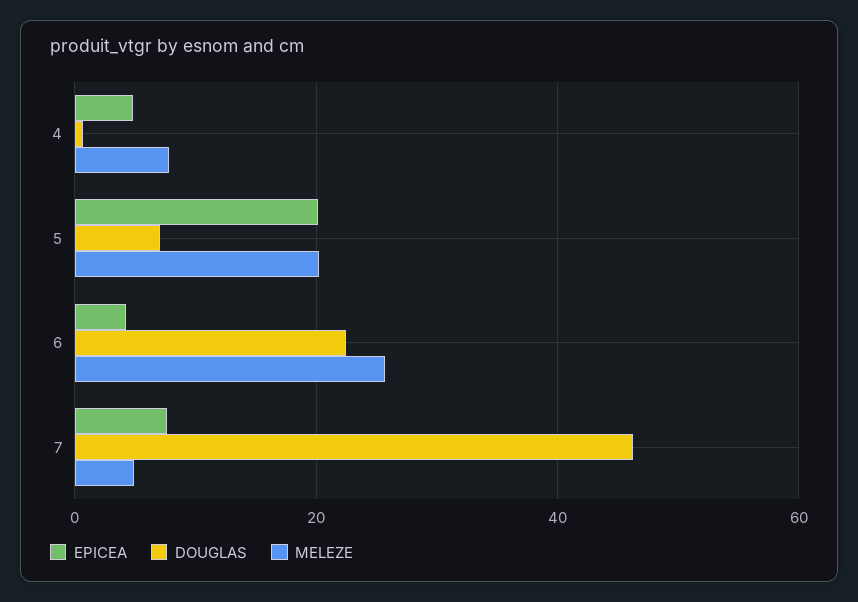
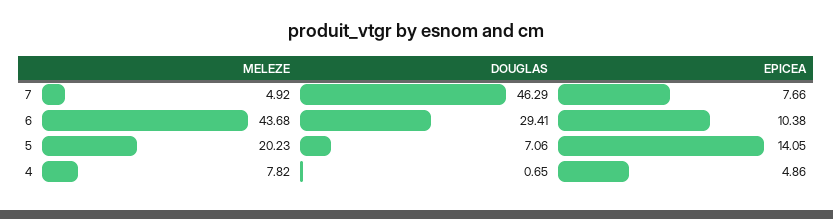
  {
    "EPICEA": {
      "4": 4.86,
-     "5": 20,
+     "5": 14.05,
-     "6": 4,
+     "6": 10.38,
      "7": 7.66
    },
    "DOUGLAS": {
      "4": 0.65,
      "5": 7.06,
-     "6": 22,
+     "6": 29.41,
      "7": 46.29
    },
    "MELEZE": {
      "4": 7.82,
      "5": 20.23,
-     "6": 26,
+     "6": 43.68,
      "7": 4.92
    }
  }

